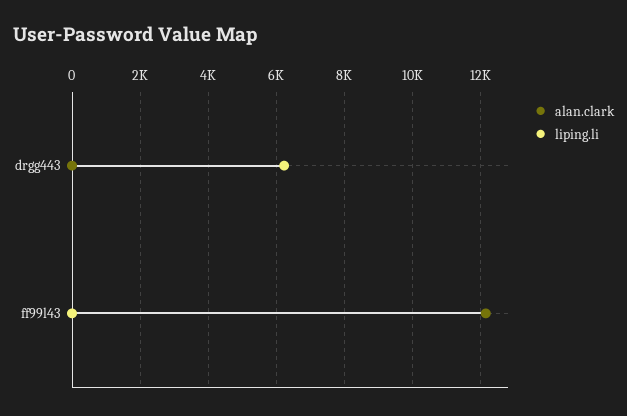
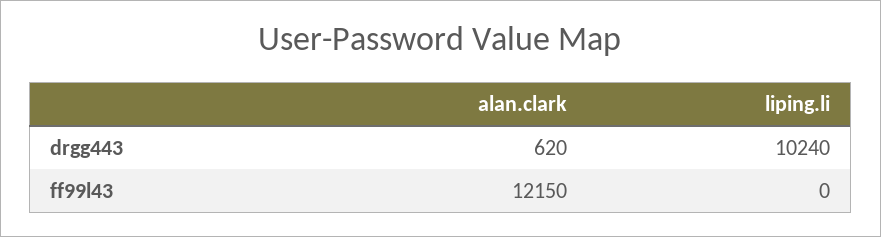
  {
    "alan.clark": {
-     "drgg443": 0,
+     "drgg443": 620,
      "ff99l43": 12150
    },
    "liping.li": {
-     "drgg443": 6200,
+     "drgg443": 10240,
      "ff99l43": 0
    }
  }

